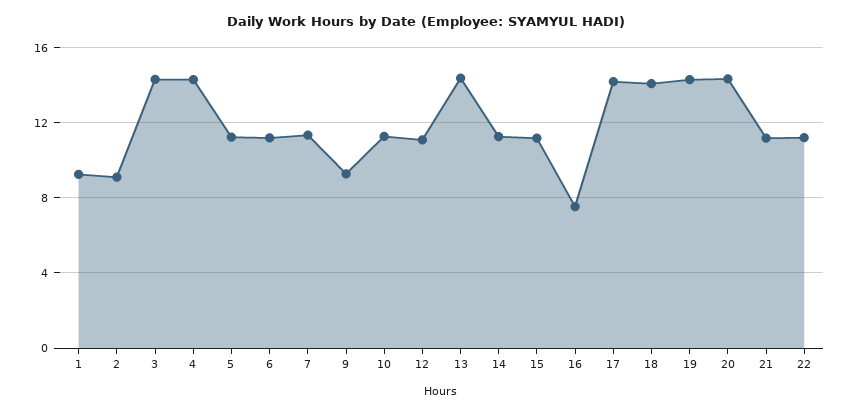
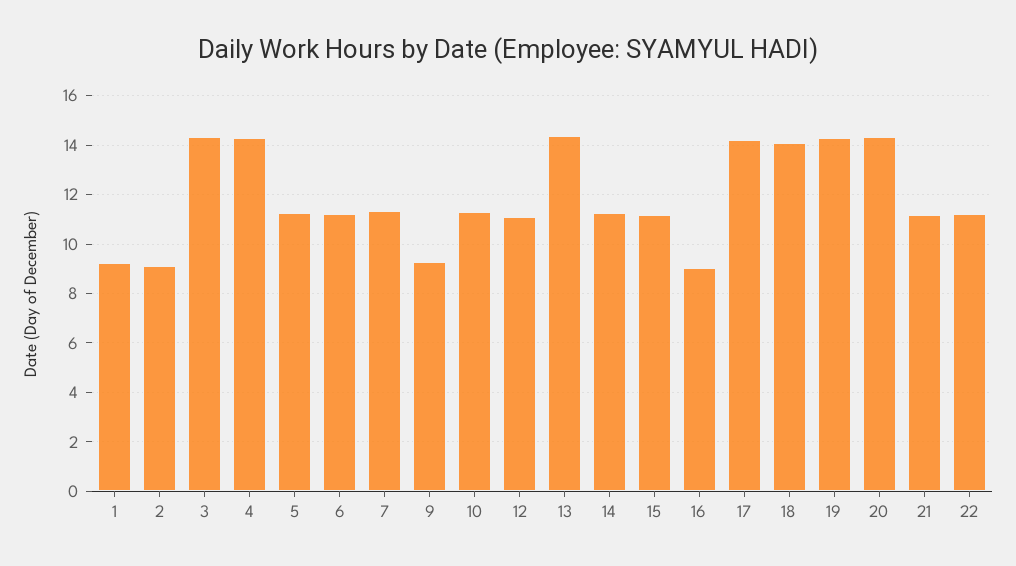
  {
    "1": 9.25,
    "2": 9,
    "3": 14.25,
    "4": 14.25,
    "5": 11.25,
    "6": 11.25,
    "7": 11.25,
    "9": 9.25,
    "10": 11.25,
    "12": 11,
    "13": 14.5,
    "14": 11.25,
    "15": 11.25,
-   "16": 7.5,
+   "16": 9,
    "17": 14.25,
    "18": 14,
    "19": 14.25,
    "20": 14.25,
    "21": 11.25,
    "22": 11.25
  }

